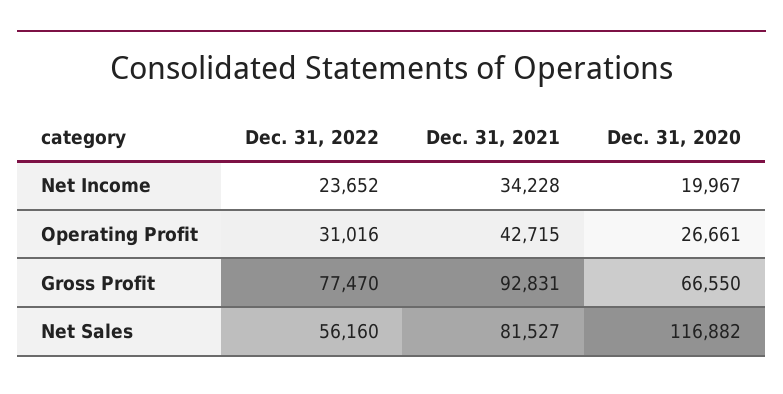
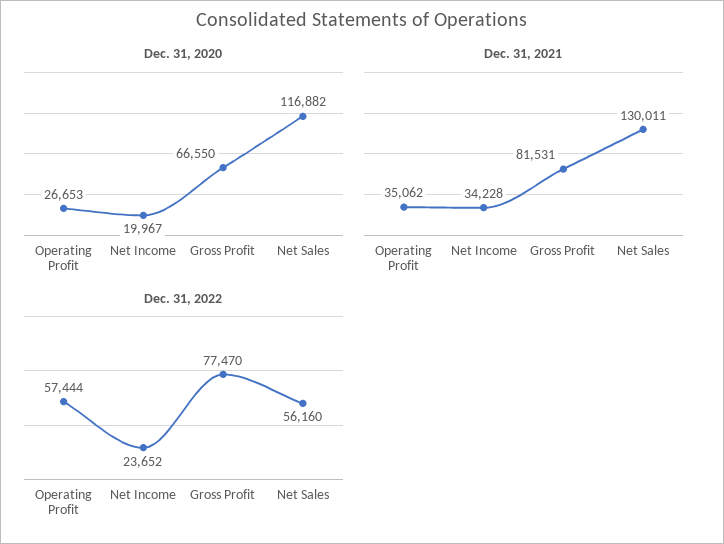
  {
    "Dec. 31, 2022": {
      "Net Income": 23652,
-     "Operating Profit": 31016,
+     "Operating Profit": 57444,
      "Gross Profit": 77470,
      "Net Sales": 56160
    },
    "Dec. 31, 2021": {
      "Net Income": 34228,
-     "Operating Profit": 42715,
+     "Operating Profit": 35062,
-     "Gross Profit": 92831,
+     "Gross Profit": 81531,
-     "Net Sales": 81527
+     "Net Sales": 130011
    },
    "Dec. 31, 2020": {
      "Net Income": 19967,
-     "Operating Profit": 26661,
+     "Operating Profit": 26653,
      "Gross Profit": 66550,
      "Net Sales": 116882
    }
  }

